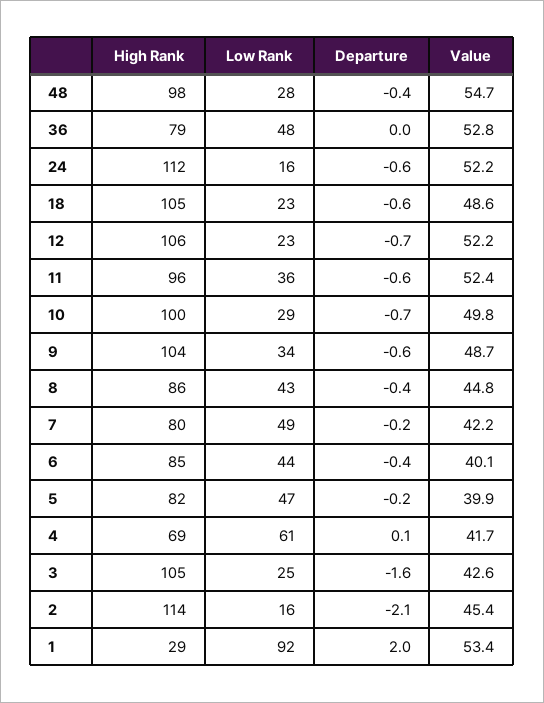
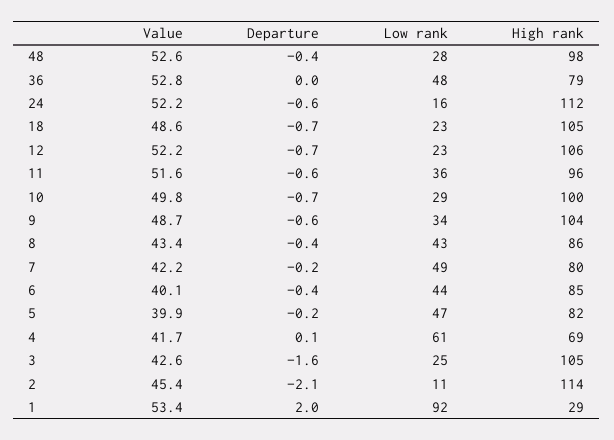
  {
    "High Rank": {
      "48": 98,
      "36": 79,
      "24": 112,
      "18": 105,
      "12": 106,
      "11": 96,
      "10": 100,
      "9": 104,
      "8": 86,
      "7": 80,
      "6": 85,
      "5": 82,
      "4": 69,
      "3": 105,
      "2": 114,
      "1": 29
    },
    "Low Rank": {
      "48": 28,
      "36": 48,
      "24": 16,
      "18": 23,
      "12": 23,
      "11": 36,
      "10": 29,
      "9": 34,
      "8": 43,
      "7": 49,
      "6": 44,
      "5": 47,
      "4": 61,
      "3": 25,
-     "2": 16,
+     "2": 11,
      "1": 92
    },
    "Departure": {
      "48": -0.4,
      "36": 0,
      "24": -0.6,
-     "18": -0.6,
+     "18": -0.7,
      "12": -0.7,
      "11": -0.6,
      "10": -0.7,
      "9": -0.6,
      "8": -0.4,
      "7": -0.2,
      "6": -0.4,
      "5": -0.2,
      "4": 0.1,
      "3": -1.6,
      "2": -2.1,
      "1": 2
    },
    "Value": {
-     "48": 54.7,
+     "48": 52.6,
      "36": 52.8,
      "24": 52.2,
      "18": 48.6,
      "12": 52.2,
-     "11": 52.4,
+     "11": 51.6,
      "10": 49.8,
      "9": 48.7,
-     "8": 44.8,
+     "8": 43.4,
      "7": 42.2,
      "6": 40.1,
      "5": 39.9,
      "4": 41.7,
      "3": 42.6,
      "2": 45.4,
      "1": 53.4
    }
  }

